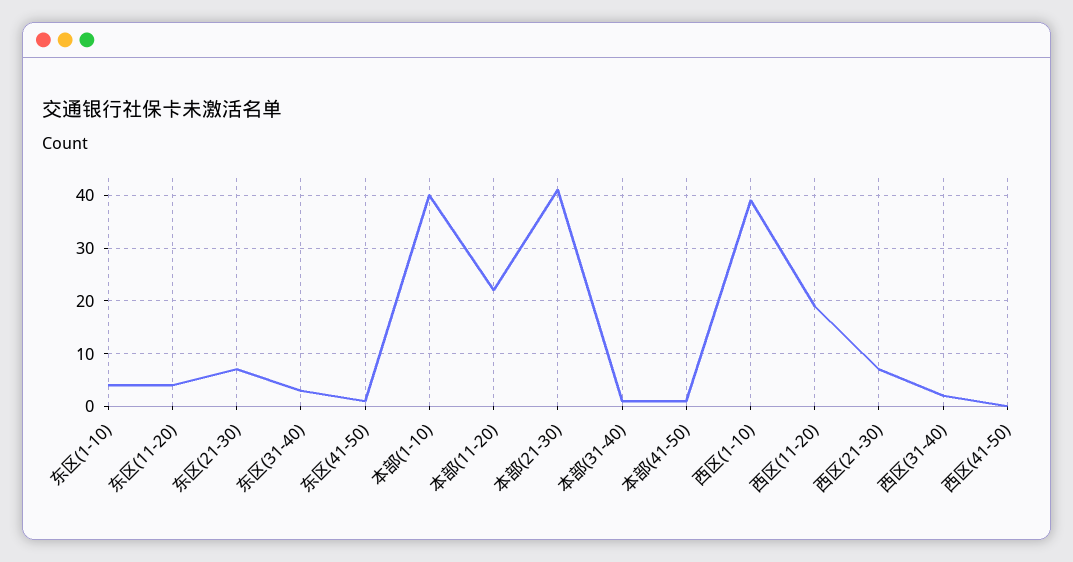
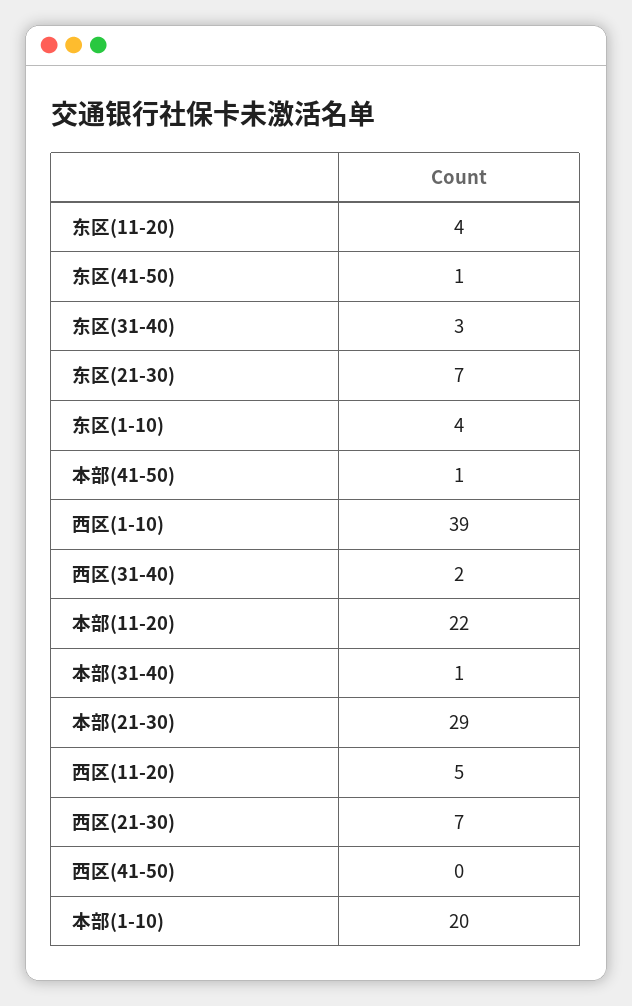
  {
    "东区(1-10)": 4,
    "东区(11-20)": 4,
    "东区(21-30)": 7,
    "东区(31-40)": 3,
    "东区(41-50)": 1,
-   "本部(1-10)": 40,
+   "本部(1-10)": 20,
    "本部(11-20)": 22,
-   "本部(21-30)": 40,
+   "本部(21-30)": 29,
    "本部(31-40)": 1,
    "本部(41-50)": 1,
    "西区(1-10)": 39,
-   "西区(11-20)": 20,
+   "西区(11-20)": 5,
    "西区(21-30)": 7,
    "西区(31-40)": 2,
    "西区(41-50)": 0
  }

